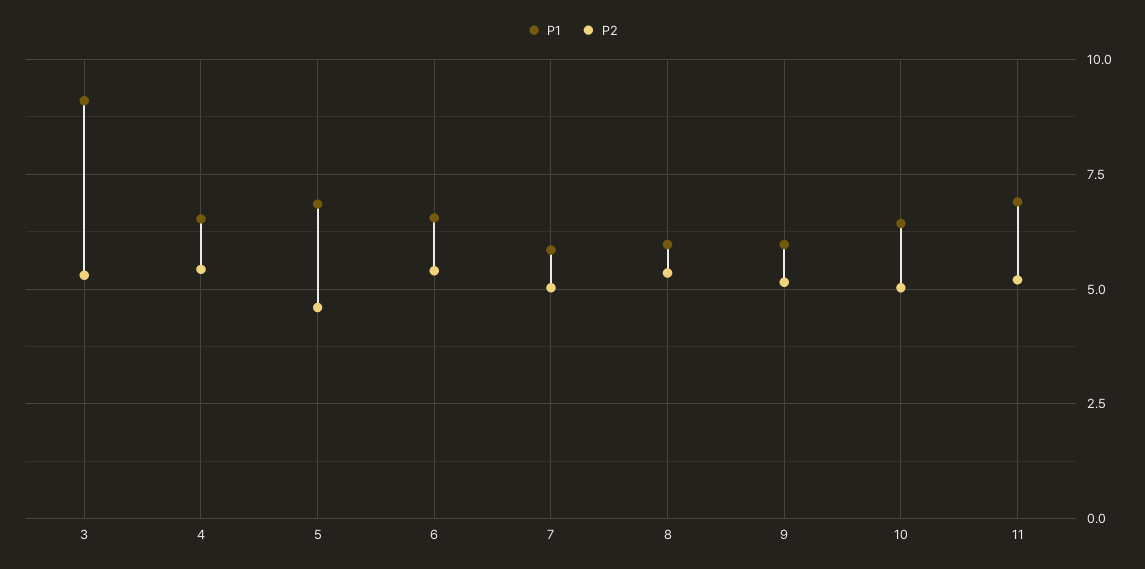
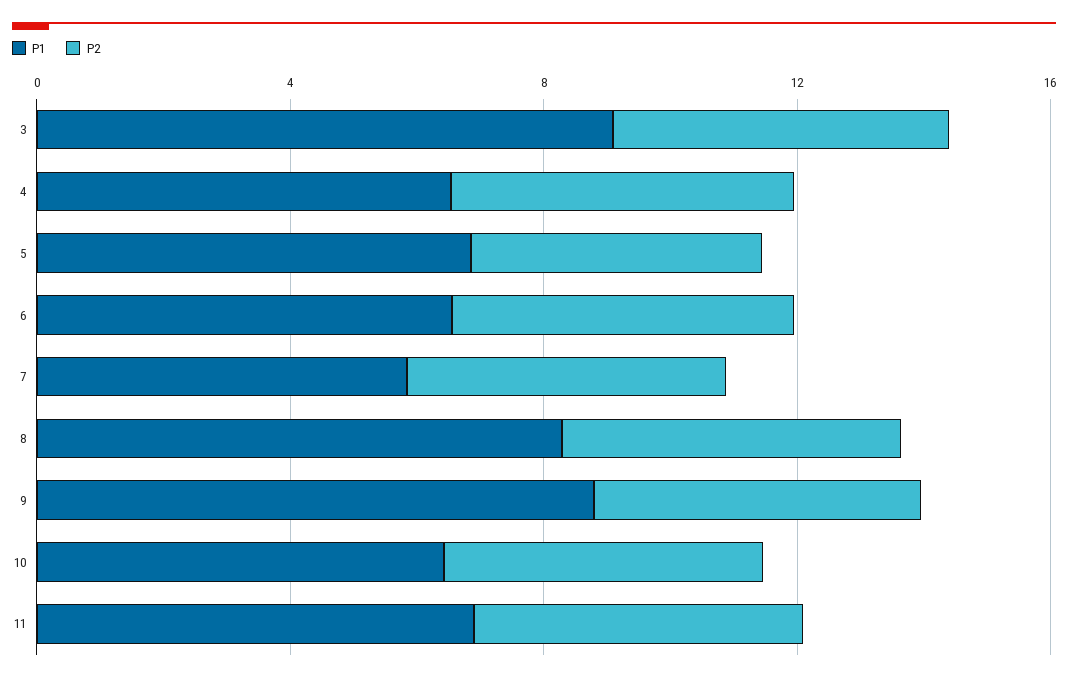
  {
    "P1": {
      "3": 9,
      "4": 6.5,
      "5": 6.75,
      "6": 6.5,
      "7": 5.75,
-     "8": 6,
+     "8": 8,
-     "9": 6,
+     "9": 9,
      "10": 6.5,
      "11": 7
    },
    "P2": {
      "3": 5.25,
      "4": 5.5,
      "5": 4.5,
      "6": 5.5,
      "7": 5,
      "8": 5.25,
      "9": 5.25,
      "10": 5,
      "11": 5.25
    }
  }

